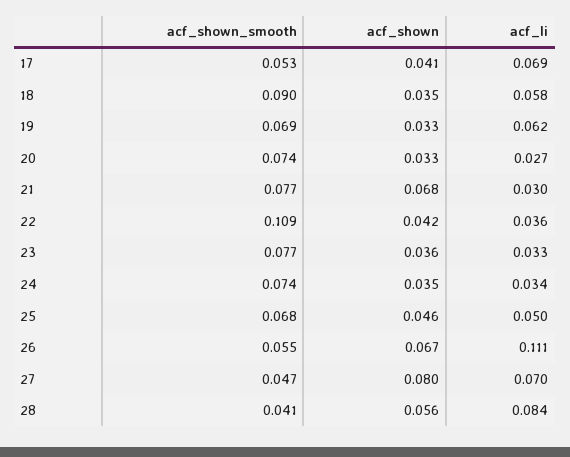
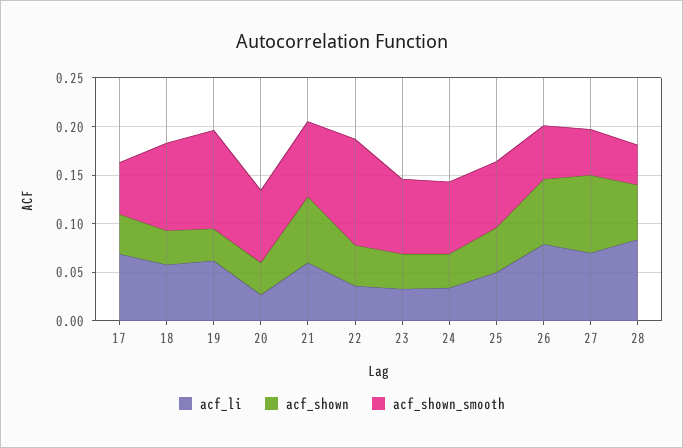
  {
    "acf_shown_smooth": {
      "17": 0.053,
      "18": 0.09,
-     "19": 0.069,
+     "19": 0.1,
      "20": 0.074,
      "21": 0.077,
      "22": 0.109,
      "23": 0.077,
      "24": 0.074,
      "25": 0.068,
      "26": 0.055,
      "27": 0.047,
      "28": 0.041
    },
    "acf_shown": {
      "17": 0.041,
      "18": 0.035,
      "19": 0.033,
      "20": 0.033,
      "21": 0.068,
      "22": 0.042,
      "23": 0.036,
      "24": 0.035,
      "25": 0.046,
      "26": 0.067,
      "27": 0.08,
      "28": 0.056
    },
    "acf_li": {
      "17": 0.069,
      "18": 0.058,
      "19": 0.062,
      "20": 0.027,
-     "21": 0.03,
+     "21": 0.06,
      "22": 0.036,
      "23": 0.033,
      "24": 0.034,
      "25": 0.05,
-     "26": 0.111,
+     "26": 0.08,
      "27": 0.07,
      "28": 0.084
    }
  }

